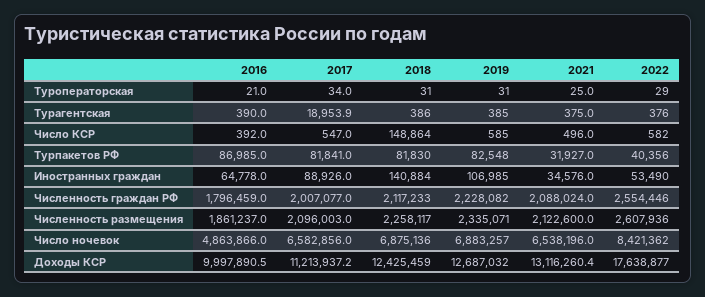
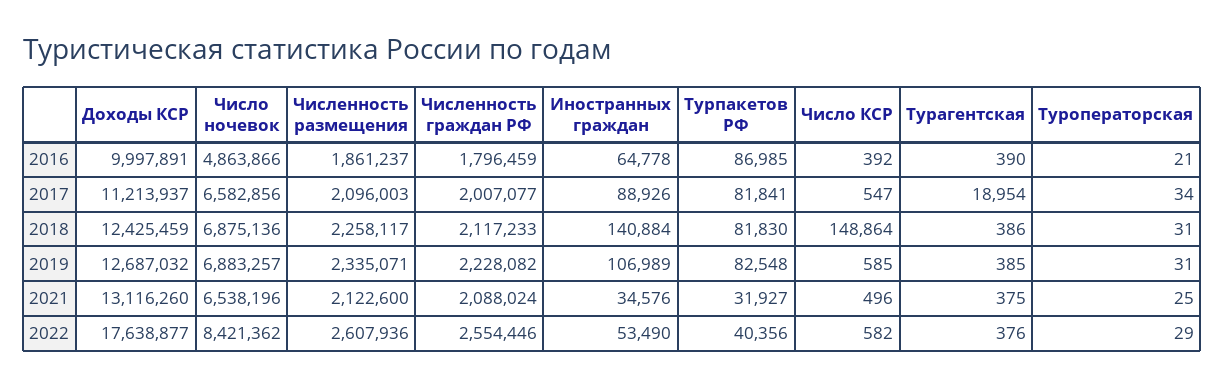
  {
    "2016": {
      "Туроператорская": 21,
      "Турагентская": 390,
      "Число КСР": 392,
      "Турпакетов РФ": 86985,
      "Иностранных граждан": 64778,
      "Численность граждан РФ": 1796459,
      "Численность размещения": 1861237,
      "Число ночевок": 4863866,
      "Доходы КСР": 9997890.5
    },
    "2017": {
      "Туроператорская": 34,
      "Турагентская": 18953.9,
      "Число КСР": 547,
      "Турпакетов РФ": 81841,
      "Иностранных граждан": 88926,
      "Численность граждан РФ": 2007077,
      "Численность размещения": 2096003,
      "Число ночевок": 6582856,
      "Доходы КСР": 11213937.2
    },
    "2018": {
      "Туроператорская": 31,
      "Турагентская": 386,
      "Число КСР": 148864,
      "Турпакетов РФ": 81830,
      "Иностранных граждан": 140884,
      "Численность граждан РФ": 2117233,
      "Численность размещения": 2258117,
      "Число ночевок": 6875136,
      "Доходы КСР": 12425459
    },
    "2019": {
      "Туроператорская": 31,
      "Турагентская": 385,
      "Число КСР": 585,
      "Турпакетов РФ": 82548,
-     "Иностранных граждан": 106985,
+     "Иностранных граждан": 106989,
      "Численность граждан РФ": 2228082,
      "Численность размещения": 2335071,
      "Число ночевок": 6883257,
      "Доходы КСР": 12687032
    },
    "2021": {
      "Туроператорская": 25,
      "Турагентская": 375,
      "Число КСР": 496,
      "Турпакетов РФ": 31927,
      "Иностранных граждан": 34576,
      "Численность граждан РФ": 2088024,
      "Численность размещения": 2122600,
      "Число ночевок": 6538196,
      "Доходы КСР": 13116260.4
    },
    "2022": {
      "Туроператорская": 29,
      "Турагентская": 376,
      "Число КСР": 582,
      "Турпакетов РФ": 40356,
      "Иностранных граждан": 53490,
      "Численность граждан РФ": 2554446,
      "Численность размещения": 2607936,
      "Число ночевок": 8421362,
      "Доходы КСР": 17638877
    }
  }

